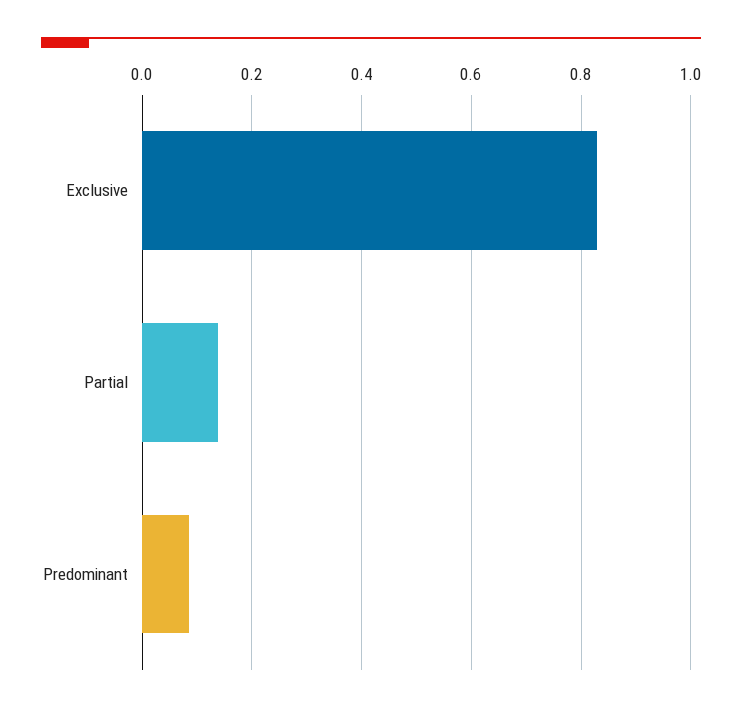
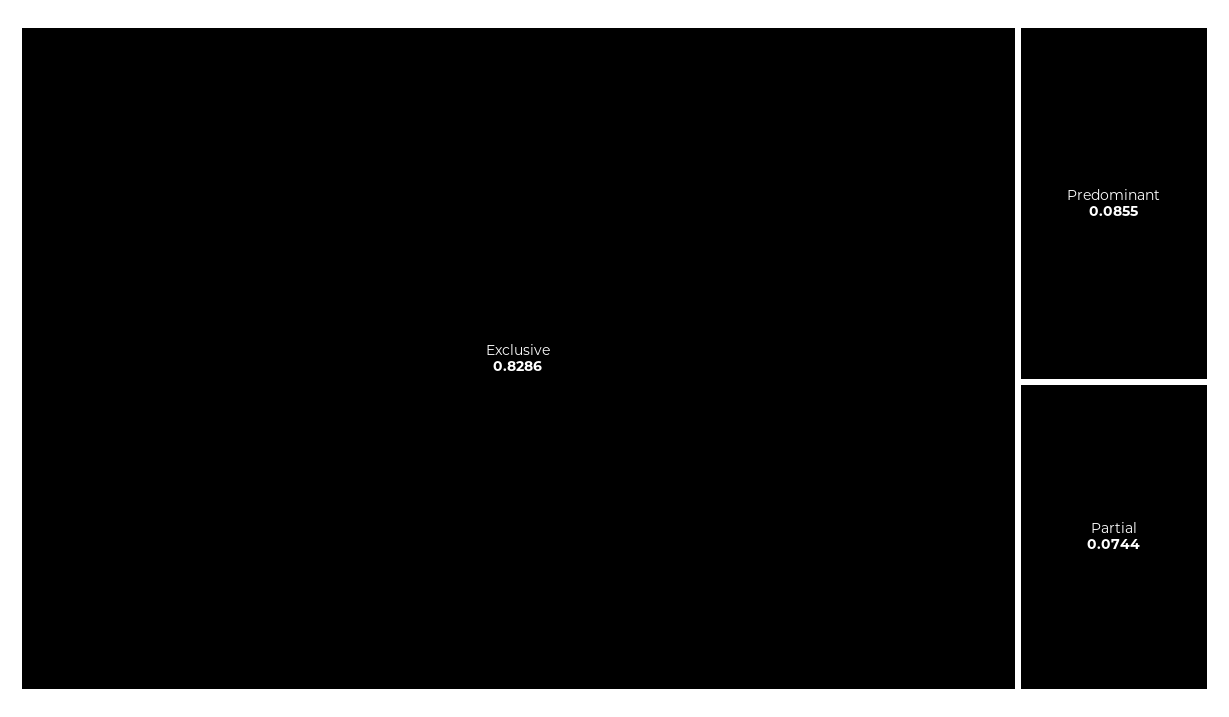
  {
    "Exclusive": 0.8286,
-   "Partial": 0.14,
+   "Partial": 0.0744,
    "Predominant": 0.0855
  }

